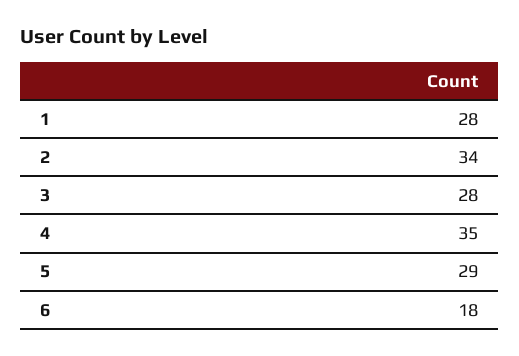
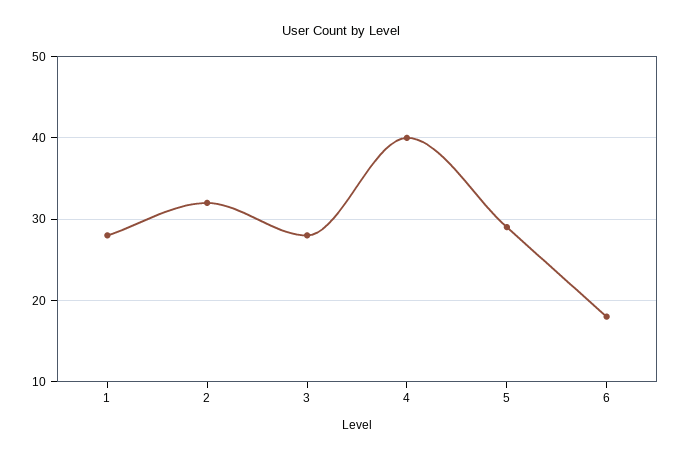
  {
    "1": 28,
-   "2": 34,
+   "2": 32,
    "3": 28,
-   "4": 35,
+   "4": 40,
    "5": 29,
    "6": 18
  }

